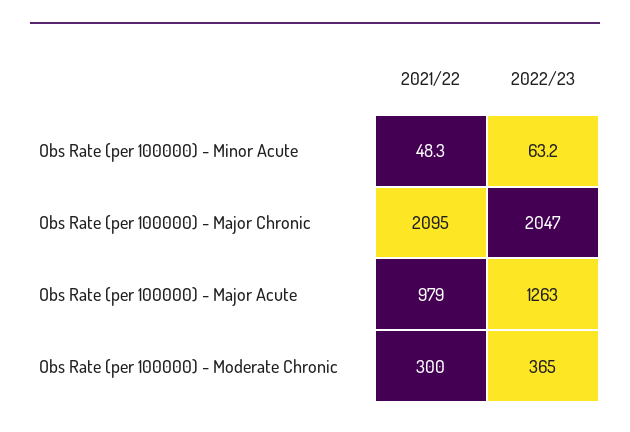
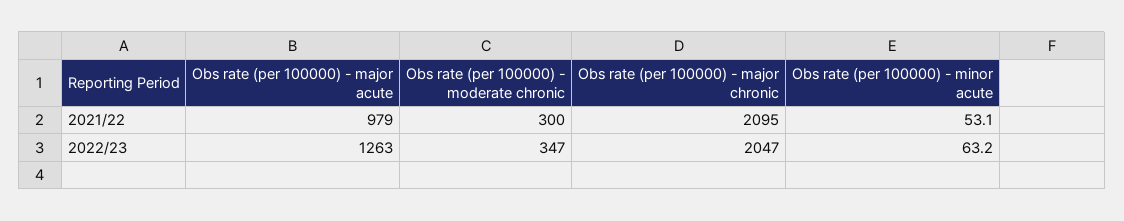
  {
    "2021/22": {
-     "Obs Rate (per 100000) - Minor Acute": 48.3,
+     "Obs Rate (per 100000) - Minor Acute": 53.1,
      "Obs Rate (per 100000) - Major Chronic": 2095,
      "Obs Rate (per 100000) - Major Acute": 979,
      "Obs Rate (per 100000) - Moderate Chronic": 300
    },
    "2022/23": {
      "Obs Rate (per 100000) - Minor Acute": 63.2,
      "Obs Rate (per 100000) - Major Chronic": 2047,
      "Obs Rate (per 100000) - Major Acute": 1263,
-     "Obs Rate (per 100000) - Moderate Chronic": 365
+     "Obs Rate (per 100000) - Moderate Chronic": 347
    }
  }

